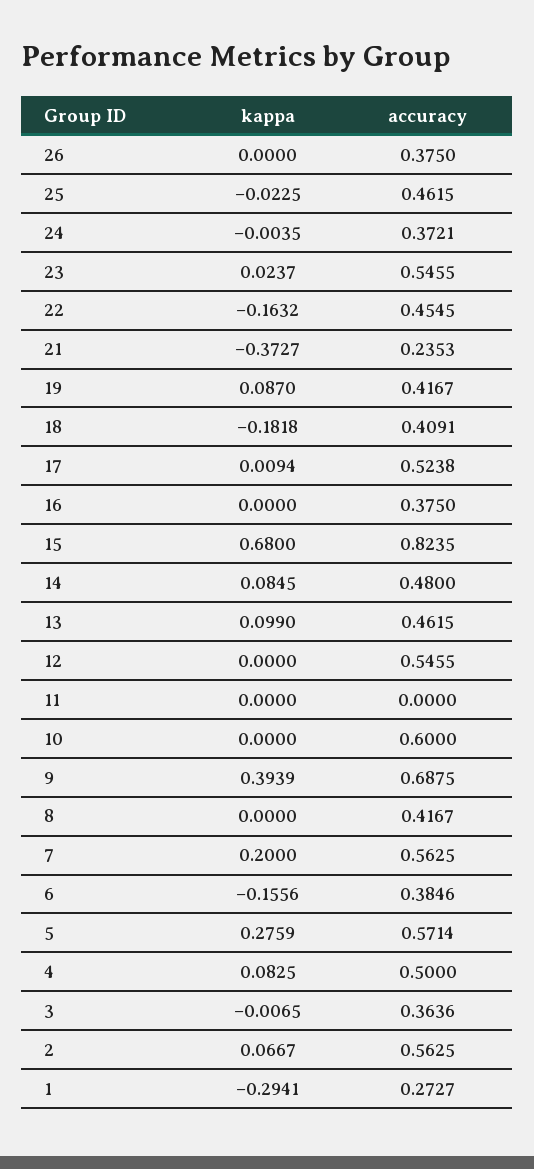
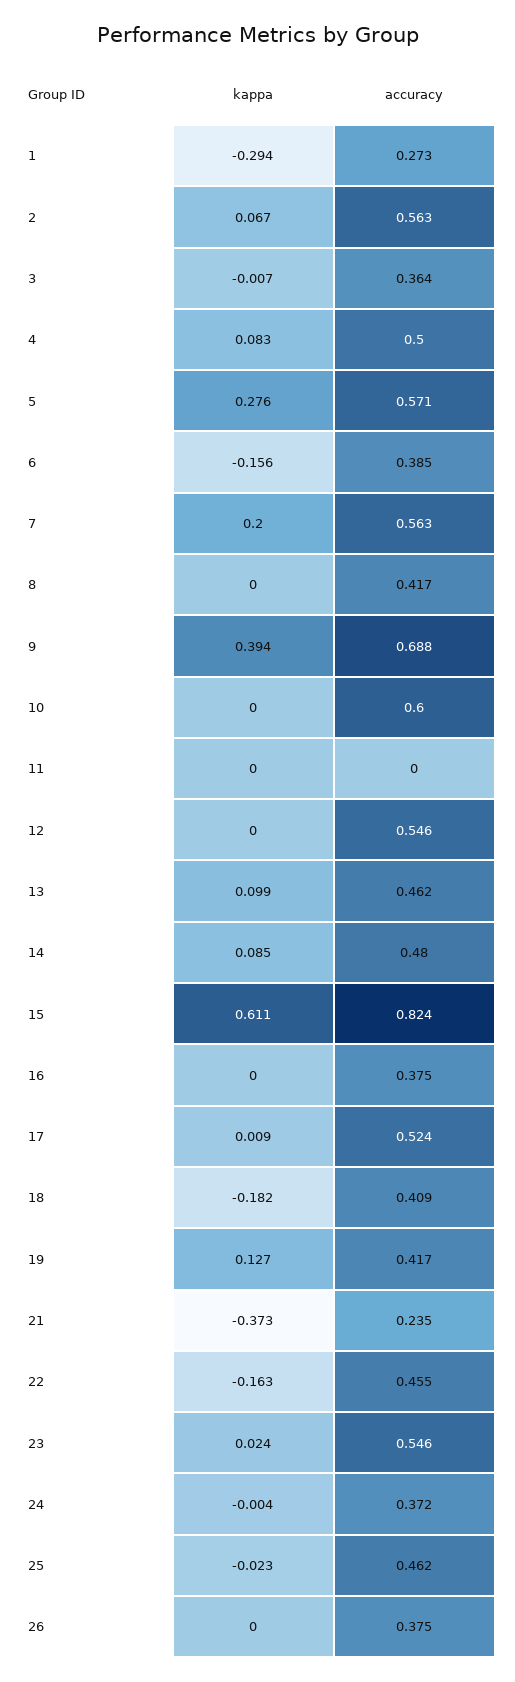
  {
    "kappa": {
      "26": 0,
      "25": -0.0225,
      "24": -0.0035,
      "23": 0.0237,
      "22": -0.1632,
      "21": -0.3727,
-     "19": 0.087,
+     "19": 0.127,
      "18": -0.1818,
      "17": 0.0094,
      "16": 0,
-     "15": 0.68,
+     "15": 0.611,
      "14": 0.0845,
      "13": 0.099,
      "12": 0,
      "11": 0,
      "10": 0,
      "9": 0.3939,
      "8": 0,
      "7": 0.2,
      "6": -0.1556,
      "5": 0.2759,
      "4": 0.0825,
      "3": -0.0065,
      "2": 0.0667,
      "1": -0.2941
    },
    "accuracy": {
      "26": 0.375,
      "25": 0.4615,
      "24": 0.3721,
      "23": 0.5455,
      "22": 0.4545,
      "21": 0.2353,
      "19": 0.4167,
      "18": 0.4091,
      "17": 0.5238,
      "16": 0.375,
      "15": 0.8235,
      "14": 0.48,
      "13": 0.4615,
      "12": 0.5455,
      "11": 0,
      "10": 0.6,
      "9": 0.6875,
      "8": 0.4167,
      "7": 0.5625,
      "6": 0.3846,
      "5": 0.5714,
      "4": 0.5,
      "3": 0.3636,
      "2": 0.5625,
      "1": 0.2727
    }
  }

